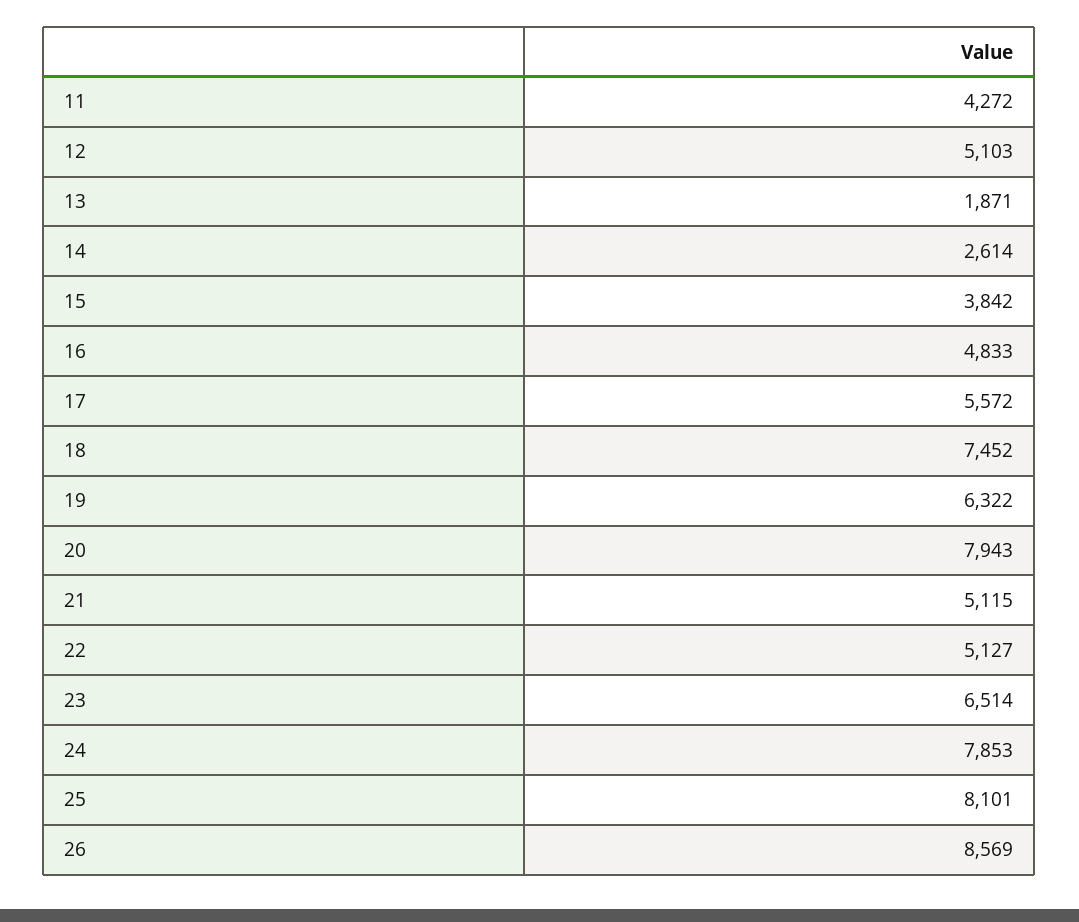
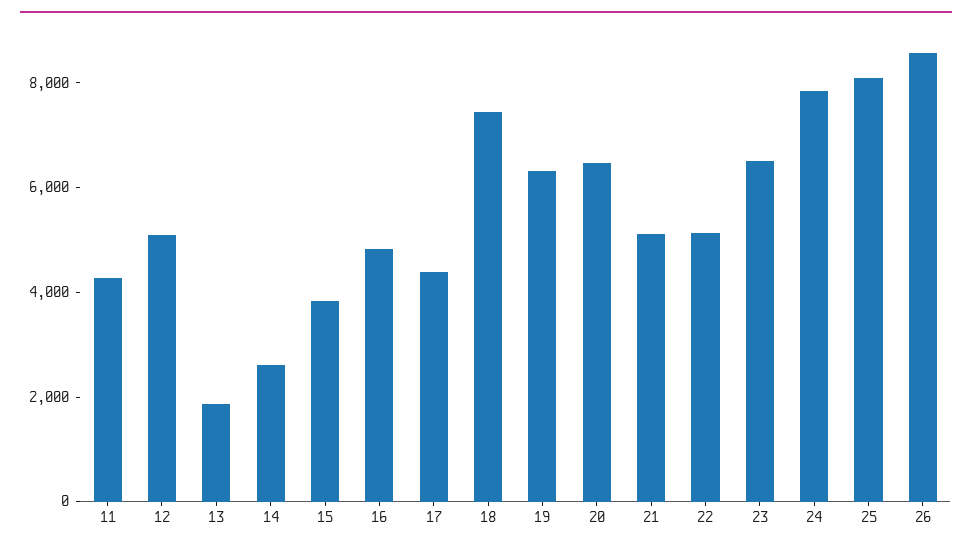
  {
    "11": 4272,
    "12": 5103,
    "13": 1871,
    "14": 2614,
    "15": 3842,
    "16": 4833,
-   "17": 5572,
+   "17": 4500,
    "18": 7452,
    "19": 6322,
-   "20": 7943,
+   "20": 6500,
    "21": 5115,
    "22": 5127,
    "23": 6514,
    "24": 7853,
    "25": 8101,
    "26": 8569
  }

